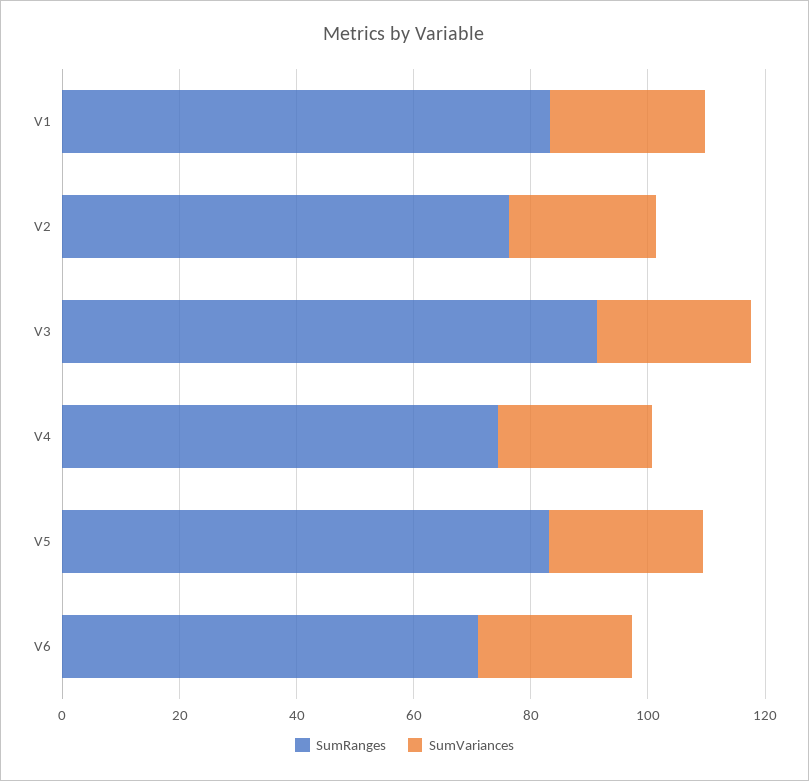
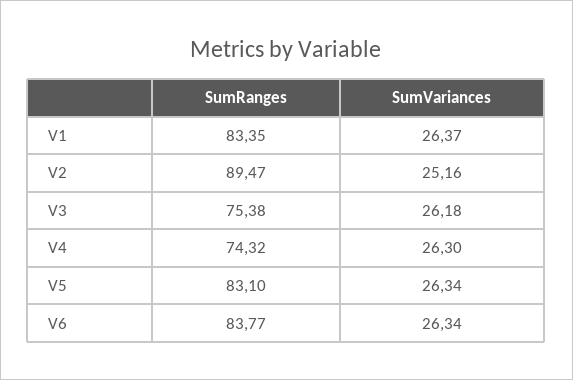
  {
    "SumRanges": {
      "V1": 83.35,
-     "V2": 75,
+     "V2": 89.47,
-     "V3": 90,
+     "V3": 75.38,
      "V4": 74.32,
      "V5": 83.1,
-     "V6": 70
+     "V6": 83.77
    },
    "SumVariances": {
      "V1": 26.37,
      "V2": 25.16,
      "V3": 26.18,
      "V4": 26.3,
      "V5": 26.34,
      "V6": 26.34
    }
  }

